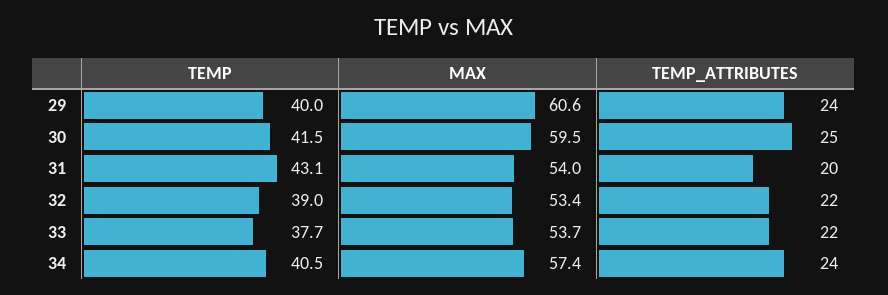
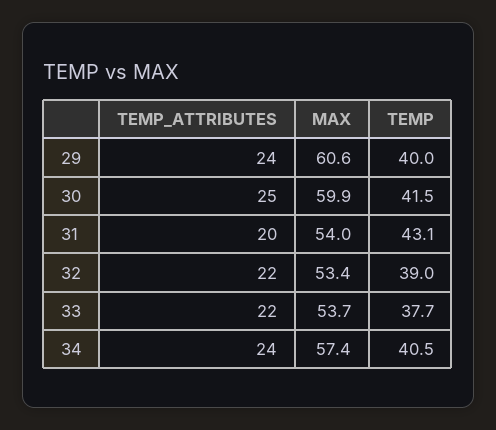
  {
    "TEMP": {
      "29": 40,
      "30": 41.5,
      "31": 43.1,
      "32": 39,
      "33": 37.7,
      "34": 40.5
    },
    "MAX": {
      "29": 60.6,
-     "30": 59.5,
+     "30": 59.9,
      "31": 54,
      "32": 53.4,
      "33": 53.7,
      "34": 57.4
    },
    "TEMP_ATTRIBUTES": {
      "29": 24,
      "30": 25,
      "31": 20,
      "32": 22,
      "33": 22,
      "34": 24
    }
  }

